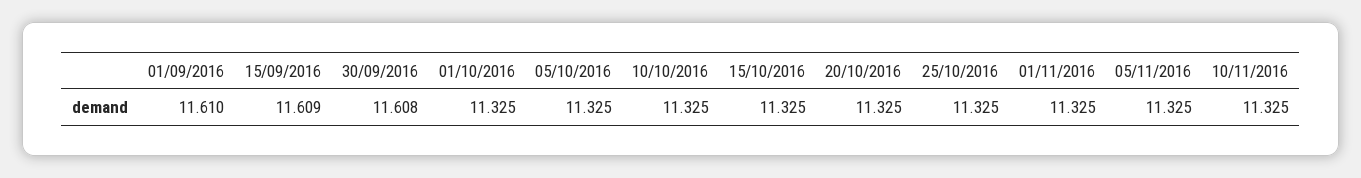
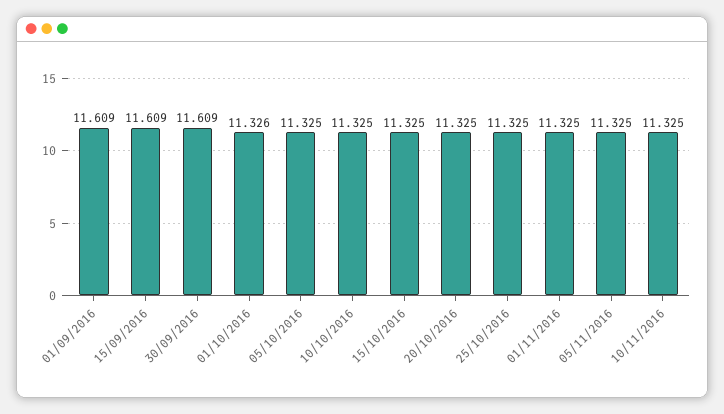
  {
-   "01/09/2016": 11.61,
+   "01/09/2016": 11.609,
    "15/09/2016": 11.609,
-   "30/09/2016": 11.608,
+   "30/09/2016": 11.609,
-   "01/10/2016": 11.325,
+   "01/10/2016": 11.326,
    "05/10/2016": 11.325,
    "10/10/2016": 11.325,
    "15/10/2016": 11.325,
    "20/10/2016": 11.325,
    "25/10/2016": 11.325,
    "01/11/2016": 11.325,
    "05/11/2016": 11.325,
    "10/11/2016": 11.325
  }

